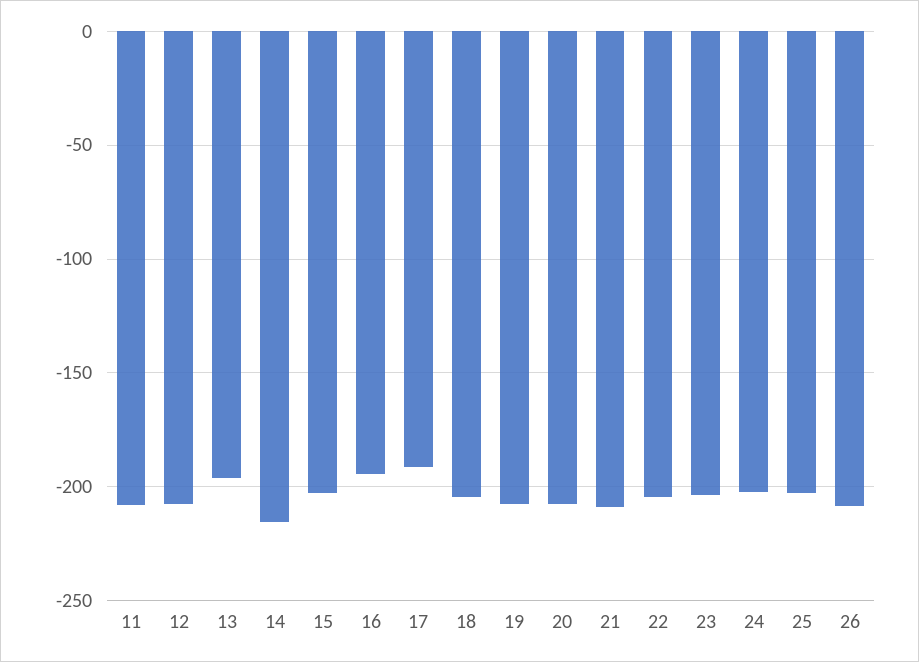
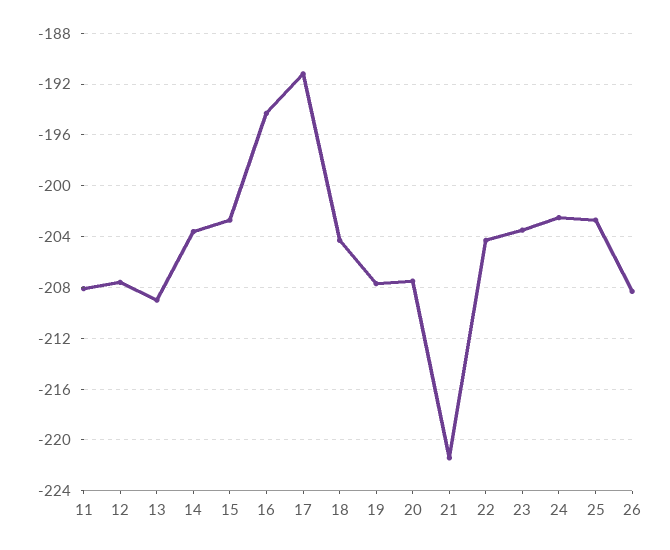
  {
    "11": -208,
    "12": -207.5,
-   "13": -195,
+   "13": -209,
-   "14": -215,
+   "14": -203.5,
    "15": -202.5,
    "16": -194.5,
    "17": -191,
    "18": -204.5,
    "19": -207.5,
    "20": -207.5,
-   "21": -210,
+   "21": -221.5,
    "22": -204.5,
    "23": -203.5,
    "24": -202.5,
    "25": -202.5,
    "26": -208.5
  }

